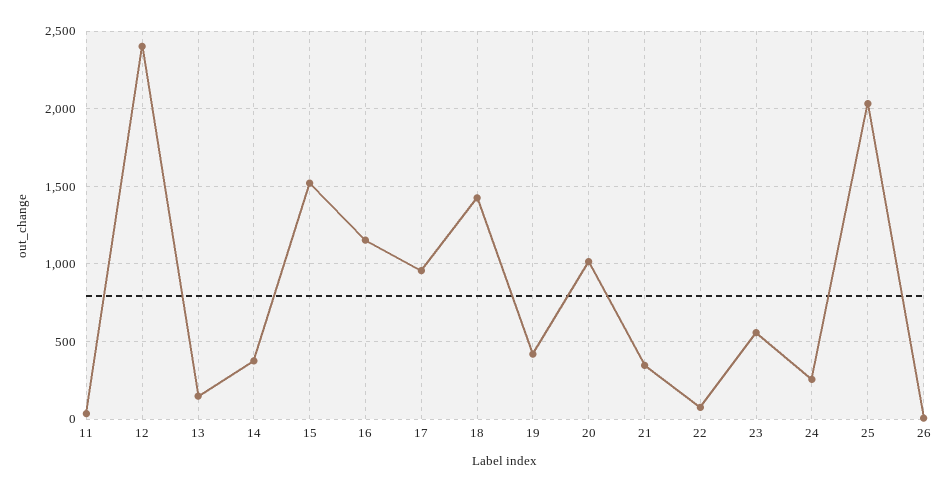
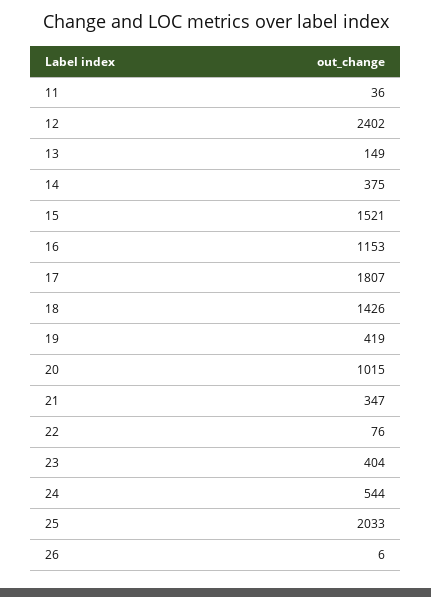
  {
    "11": 36,
    "12": 2402,
    "13": 149,
    "14": 375,
    "15": 1521,
    "16": 1153,
-   "17": 950,
+   "17": 1807,
    "18": 1426,
    "19": 419,
    "20": 1015,
    "21": 347,
    "22": 76,
-   "23": 550,
+   "23": 404,
-   "24": 250,
+   "24": 544,
    "25": 2033,
    "26": 6
  }

